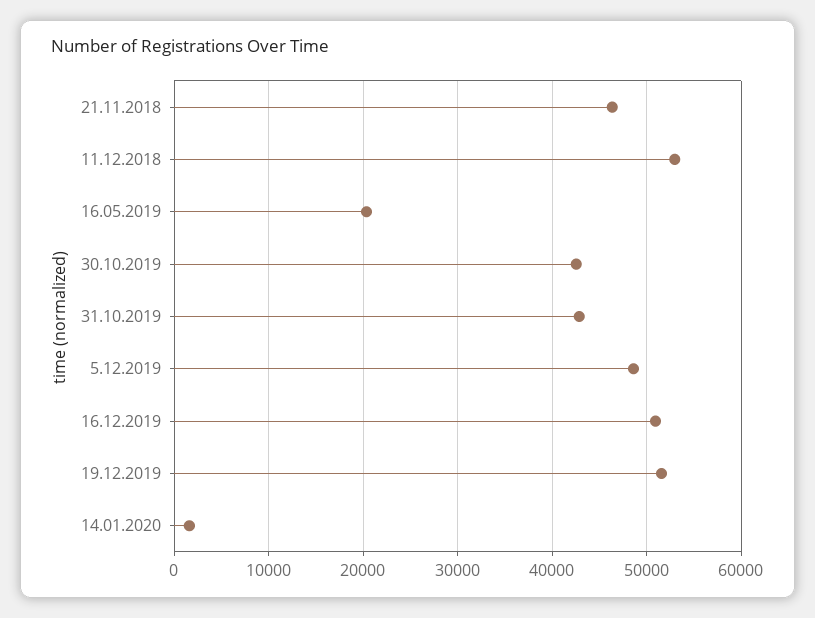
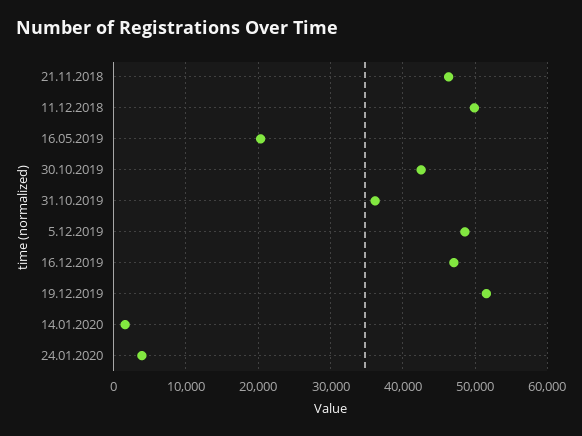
  {
    "21.11.2018": 46000,
-   "11.12.2018": 53000,
+   "11.12.2018": 50000,
    "16.05.2019": 20000,
    "30.10.2019": 43000,
-   "31.10.2019": 43000,
+   "31.10.2019": 36000,
    "5.12.2019": 49000,
-   "16.12.2019": 51000,
+   "16.12.2019": 47000,
    "19.12.2019": 52000,
-   "14.01.2020": 2000
+   "14.01.2020": 2000,
+   "24.01.2020": 4000
  }

